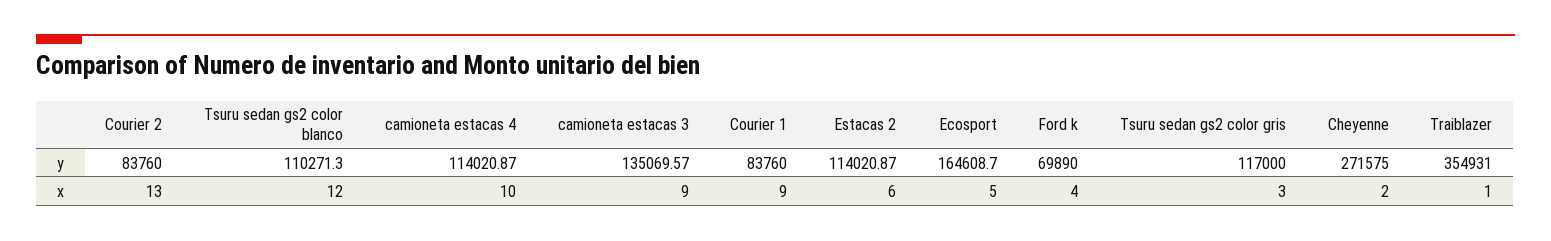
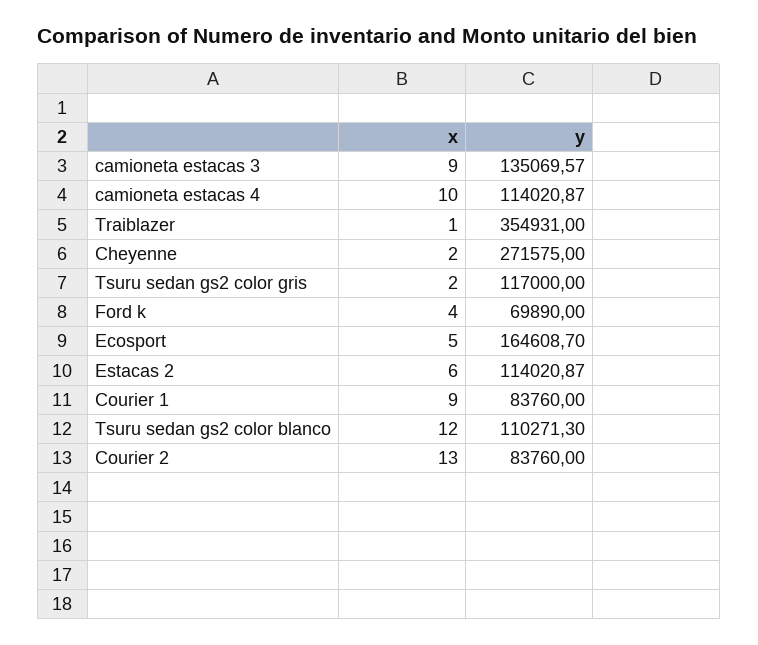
  {
    "Courier 2": {
      "y": 83760,
      "x": 13
    },
    "Tsuru sedan gs2 color blanco": {
      "y": 110271.3,
      "x": 12
    },
    "camioneta estacas 4": {
      "y": 114020.87,
      "x": 10
    },
    "camioneta estacas 3": {
      "y": 135069.57,
      "x": 9
    },
    "Courier 1": {
      "y": 83760,
      "x": 9
    },
    "Estacas 2": {
      "y": 114020.87,
      "x": 6
    },
    "Ecosport": {
      "y": 164608.7,
      "x": 5
    },
    "Ford k": {
      "y": 69890,
      "x": 4
    },
    "Tsuru sedan gs2 color gris": {
      "y": 117000,
-     "x": 3
+     "x": 2
    },
    "Cheyenne": {
      "y": 271575,
      "x": 2
    },
    "Traiblazer": {
      "y": 354931,
      "x": 1
    }
  }

